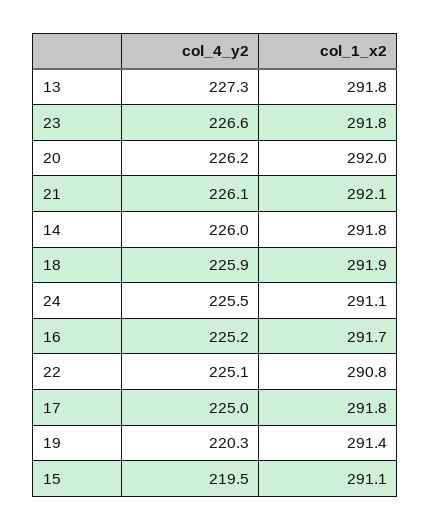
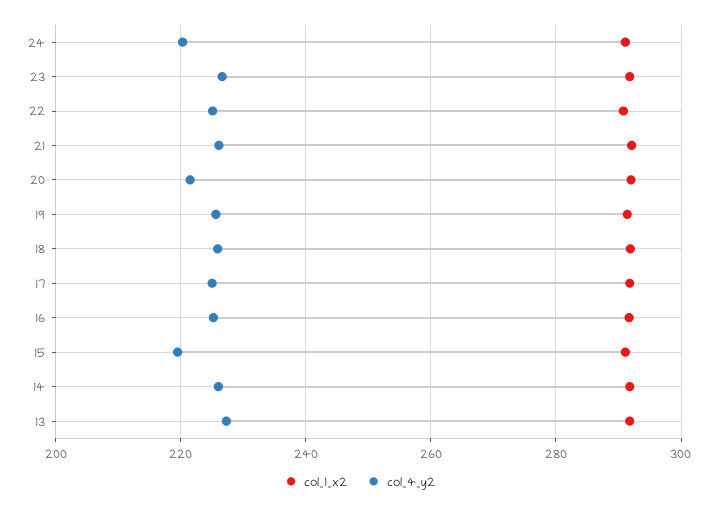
  {
    "col_4_y2": {
      "13": 227.3,
      "23": 226.6,
-     "20": 226.2,
+     "20": 222,
      "21": 226.1,
      "14": 226,
      "18": 225.9,
-     "24": 225.5,
+     "24": 220,
      "16": 225.2,
      "22": 225.1,
      "17": 225,
-     "19": 220.3,
+     "19": 226,
      "15": 219.5
    },
    "col_1_x2": {
      "13": 291.8,
      "23": 291.8,
      "20": 292,
      "21": 292.1,
      "14": 291.8,
      "18": 291.9,
      "24": 291.1,
      "16": 291.7,
      "22": 290.8,
      "17": 291.8,
      "19": 291.4,
      "15": 291.1
    }
  }

